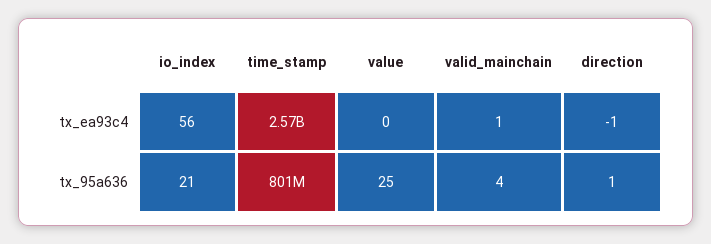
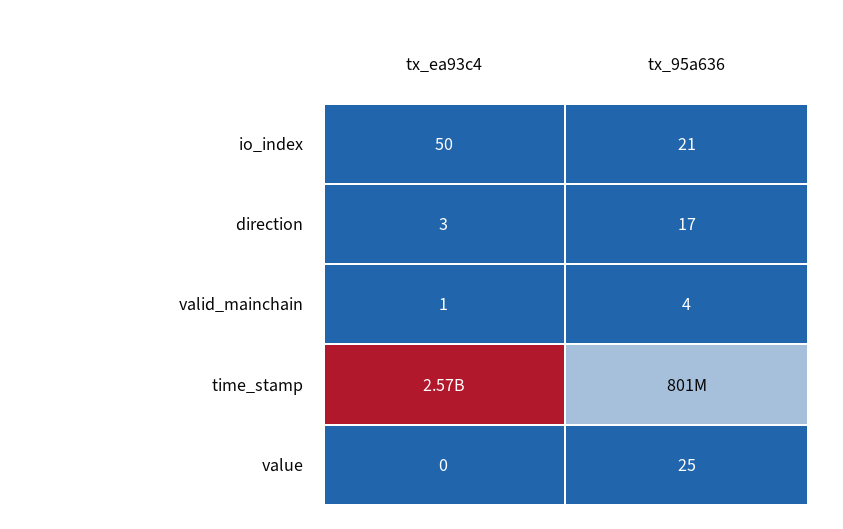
  {
    "io_index": {
-     "tx_ea93c4": 56,
+     "tx_ea93c4": 50,
      "tx_95a636": 21
    },
    "time_stamp": {
      "tx_ea93c4": 2570000000,
      "tx_95a636": 801000000
    },
    "value": {
      "tx_ea93c4": 0,
      "tx_95a636": 25
    },
    "valid_mainchain": {
      "tx_ea93c4": 1,
      "tx_95a636": 4
    },
    "direction": {
-     "tx_ea93c4": -1,
+     "tx_ea93c4": 3,
-     "tx_95a636": 1
+     "tx_95a636": 17
    }
  }

